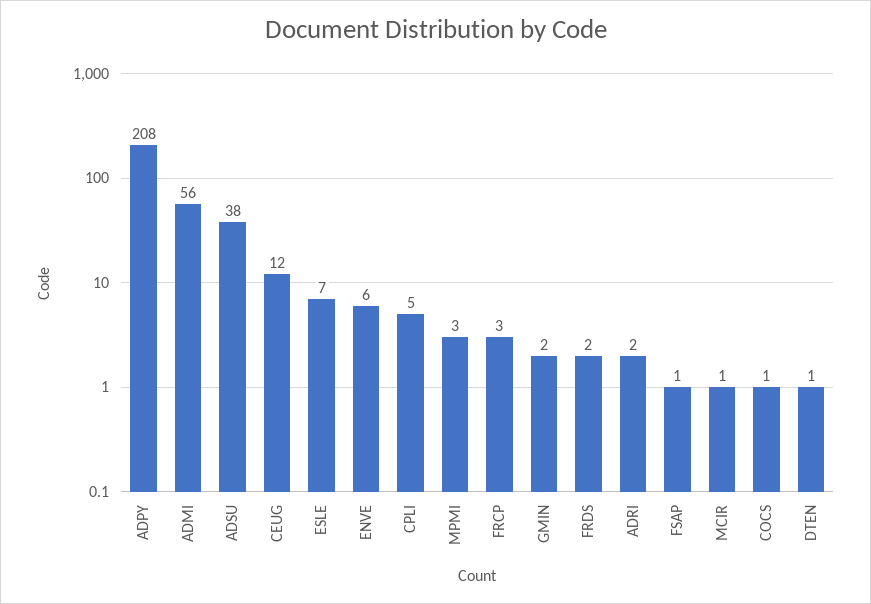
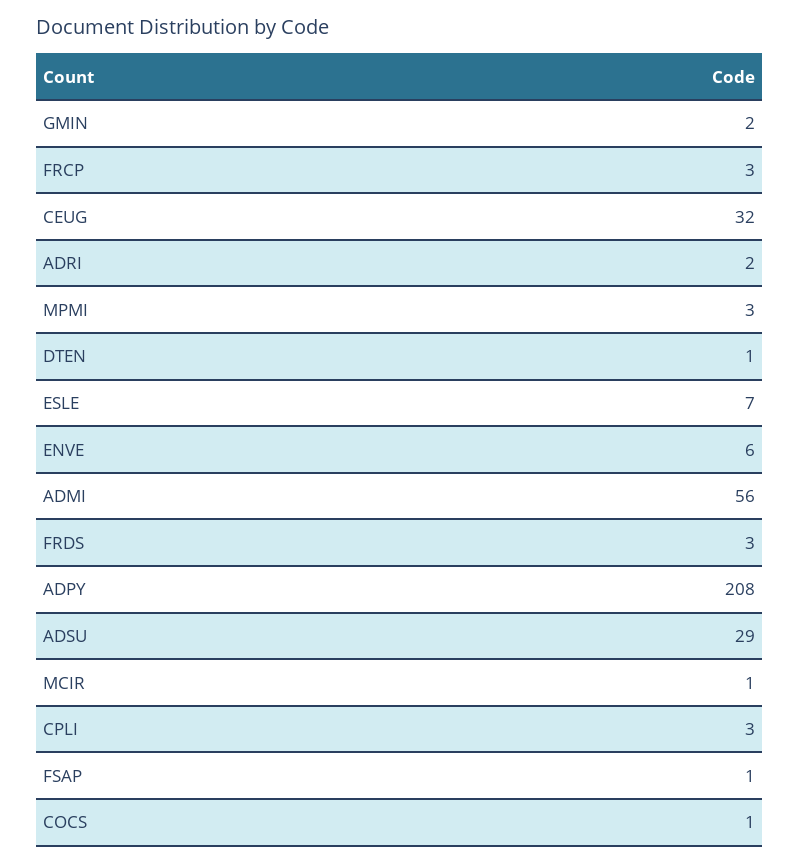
  {
    "ADPY": 208,
    "ADMI": 56,
-   "ADSU": 38,
+   "ADSU": 29,
-   "CEUG": 12,
+   "CEUG": 32,
    "ESLE": 7,
    "ENVE": 6,
-   "CPLI": 5,
+   "CPLI": 3,
    "MPMI": 3,
    "FRCP": 3,
    "GMIN": 2,
-   "FRDS": 2,
+   "FRDS": 3,
    "ADRI": 2,
    "FSAP": 1,
    "MCIR": 1,
    "COCS": 1,
    "DTEN": 1
  }

